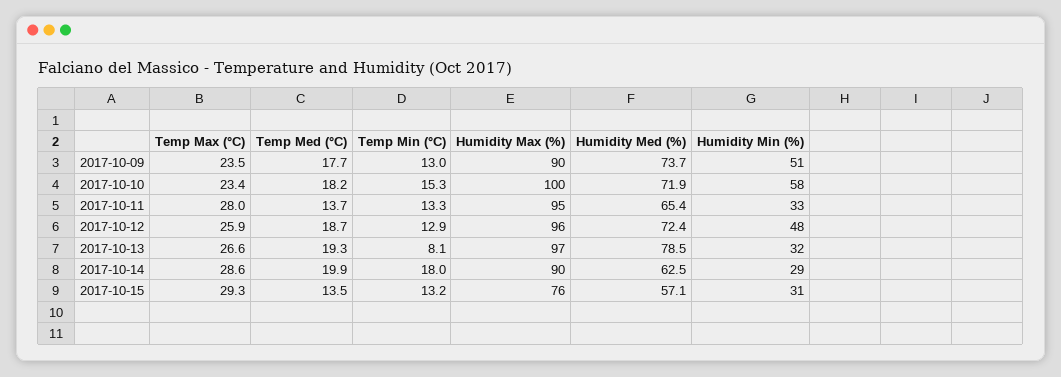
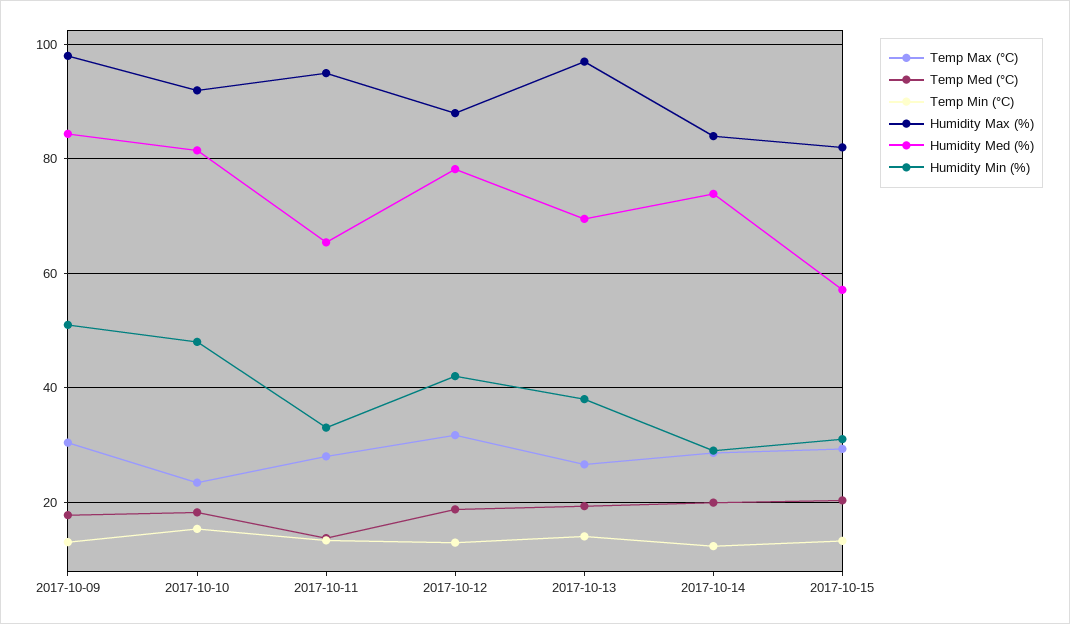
  {
    "Temp Max (°C)": {
-     "2017-10-09": 23.5,
+     "2017-10-09": 30,
      "2017-10-10": 23.4,
      "2017-10-11": 28,
-     "2017-10-12": 25.9,
+     "2017-10-12": 32,
      "2017-10-13": 26.6,
      "2017-10-14": 28.6,
      "2017-10-15": 29.3
    },
    "Temp Med (°C)": {
      "2017-10-09": 17.7,
      "2017-10-10": 18.2,
      "2017-10-11": 13.7,
      "2017-10-12": 18.7,
      "2017-10-13": 19.3,
      "2017-10-14": 19.9,
-     "2017-10-15": 13.5
+     "2017-10-15": 20
    },
    "Temp Min (°C)": {
      "2017-10-09": 13,
      "2017-10-10": 15.3,
      "2017-10-11": 13.3,
      "2017-10-12": 12.9,
-     "2017-10-13": 8.1,
+     "2017-10-13": 14,
-     "2017-10-14": 18,
+     "2017-10-14": 12,
      "2017-10-15": 13.2
    },
    "Humidity Max (%)": {
-     "2017-10-09": 90,
+     "2017-10-09": 98,
-     "2017-10-10": 100,
+     "2017-10-10": 92,
      "2017-10-11": 95,
-     "2017-10-12": 96,
+     "2017-10-12": 88,
      "2017-10-13": 97,
-     "2017-10-14": 90,
+     "2017-10-14": 84,
-     "2017-10-15": 76
+     "2017-10-15": 82
    },
    "Humidity Med (%)": {
-     "2017-10-09": 73.7,
+     "2017-10-09": 84,
-     "2017-10-10": 71.9,
+     "2017-10-10": 82,
      "2017-10-11": 65.4,
-     "2017-10-12": 72.4,
+     "2017-10-12": 78,
-     "2017-10-13": 78.5,
+     "2017-10-13": 70,
-     "2017-10-14": 62.5,
+     "2017-10-14": 74,
      "2017-10-15": 57.1
    },
    "Humidity Min (%)": {
      "2017-10-09": 51,
-     "2017-10-10": 58,
+     "2017-10-10": 48,
      "2017-10-11": 33,
-     "2017-10-12": 48,
+     "2017-10-12": 42,
-     "2017-10-13": 32,
+     "2017-10-13": 38,
      "2017-10-14": 29,
      "2017-10-15": 31
    }
  }

